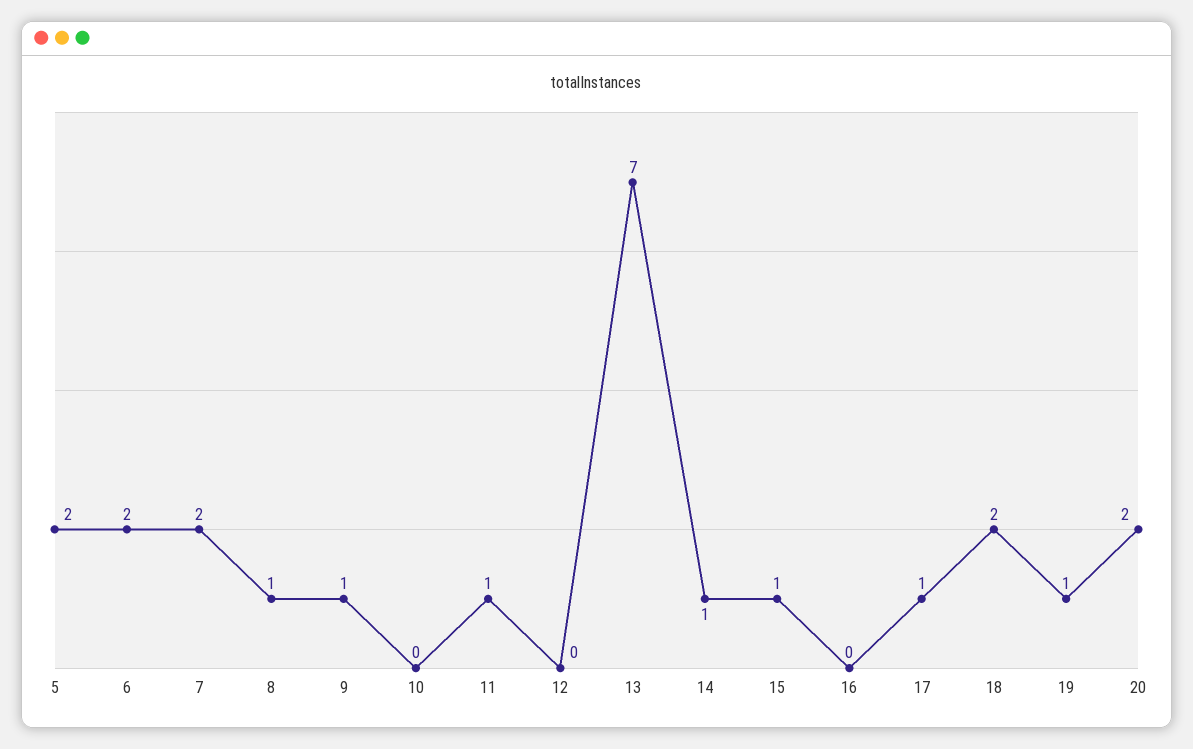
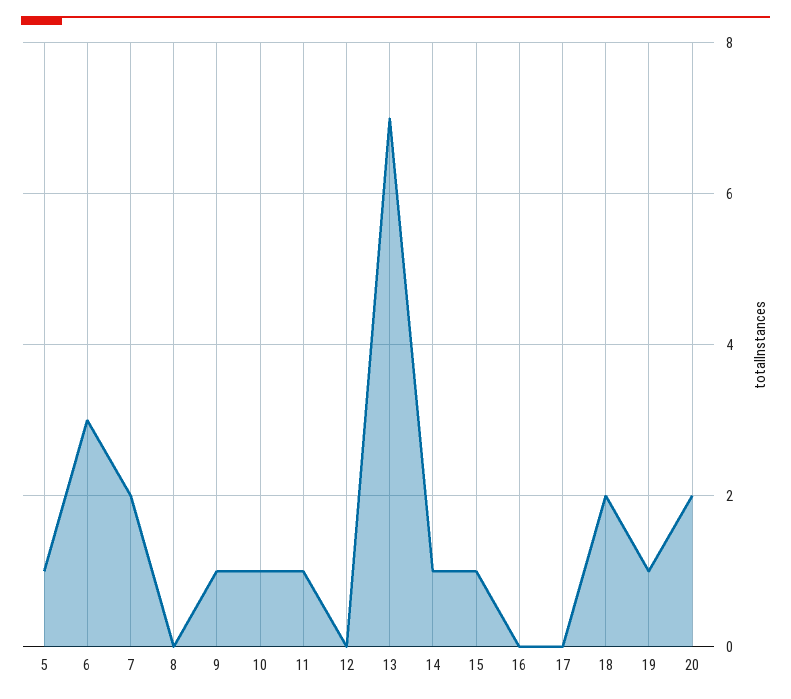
  {
-   "5": 2,
+   "5": 1,
-   "6": 2,
+   "6": 3,
    "7": 2,
-   "8": 1,
+   "8": 0,
    "9": 1,
-   "10": 0,
+   "10": 1,
    "11": 1,
    "12": 0,
    "13": 7,
    "14": 1,
    "15": 1,
    "16": 0,
-   "17": 1,
+   "17": 0,
    "18": 2,
    "19": 1,
    "20": 2
  }

